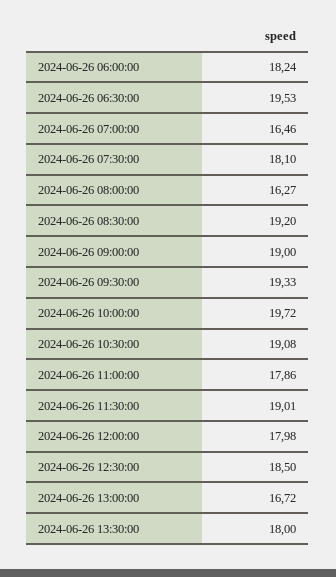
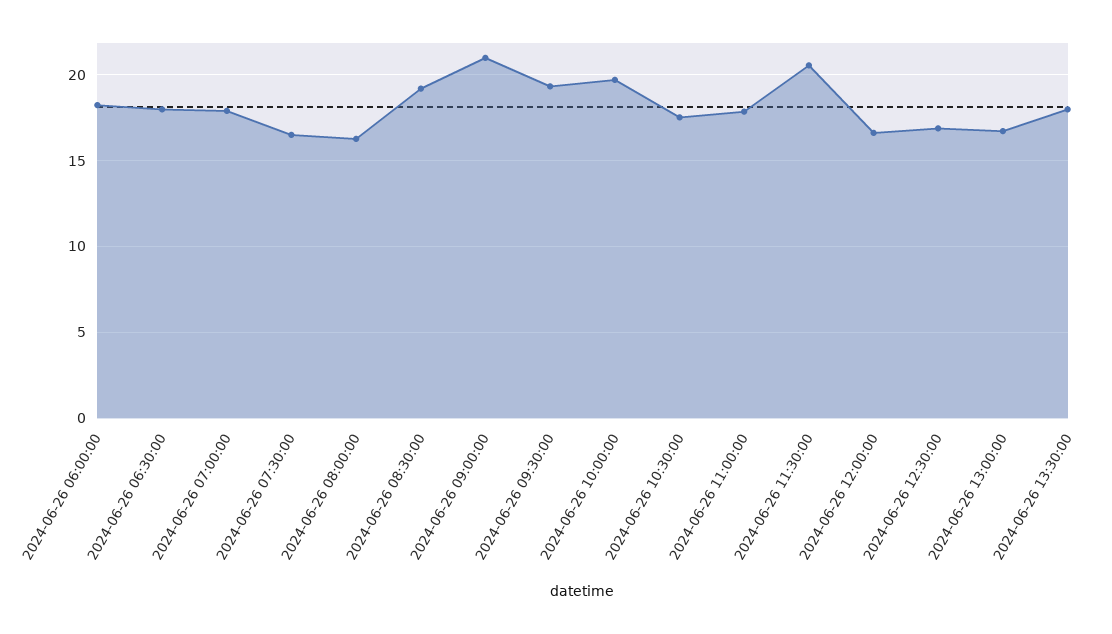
  {
    "2024-06-26 06:00:00": 18.24,
-   "2024-06-26 06:30:00": 19.53,
+   "2024-06-26 06:30:00": 18,
-   "2024-06-26 07:00:00": 16.46,
+   "2024-06-26 07:00:00": 18,
-   "2024-06-26 07:30:00": 18.1,
+   "2024-06-26 07:30:00": 16.5,
    "2024-06-26 08:00:00": 16.27,
    "2024-06-26 08:30:00": 19.2,
-   "2024-06-26 09:00:00": 19,
+   "2024-06-26 09:00:00": 21,
    "2024-06-26 09:30:00": 19.33,
    "2024-06-26 10:00:00": 19.72,
-   "2024-06-26 10:30:00": 19.08,
+   "2024-06-26 10:30:00": 17.5,
    "2024-06-26 11:00:00": 17.86,
-   "2024-06-26 11:30:00": 19.01,
+   "2024-06-26 11:30:00": 20.5,
-   "2024-06-26 12:00:00": 17.98,
+   "2024-06-26 12:00:00": 16.5,
-   "2024-06-26 12:30:00": 18.5,
+   "2024-06-26 12:30:00": 17,
    "2024-06-26 13:00:00": 16.72,
    "2024-06-26 13:30:00": 18
  }

